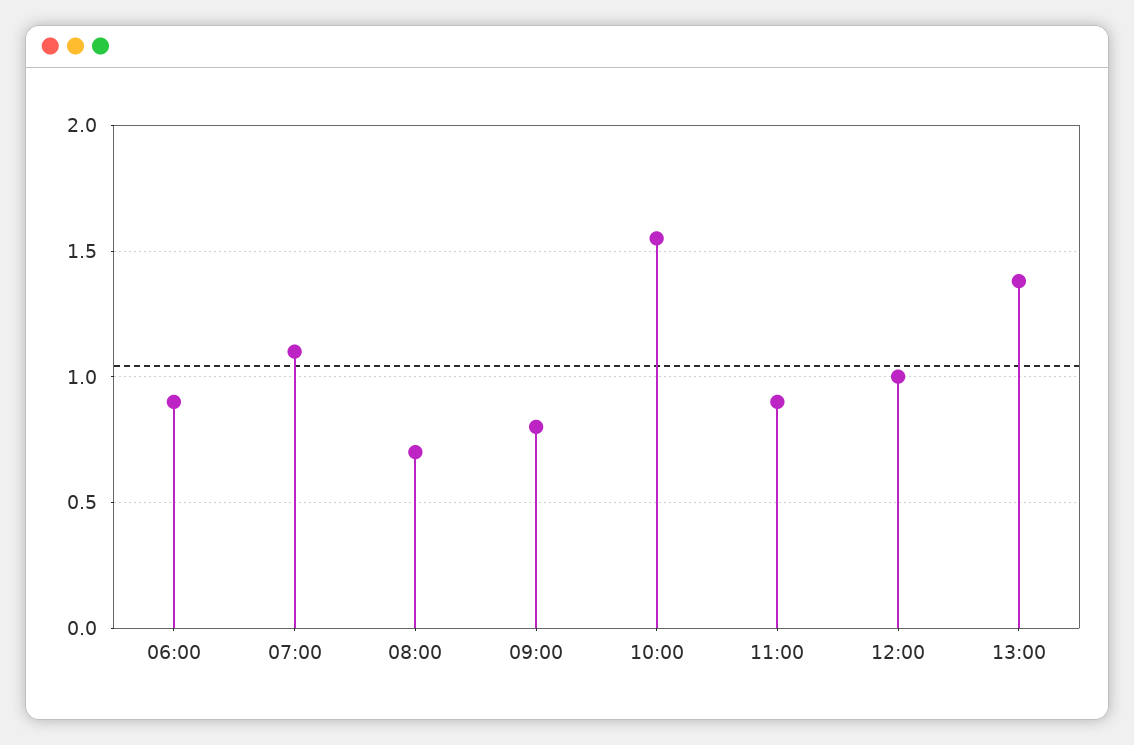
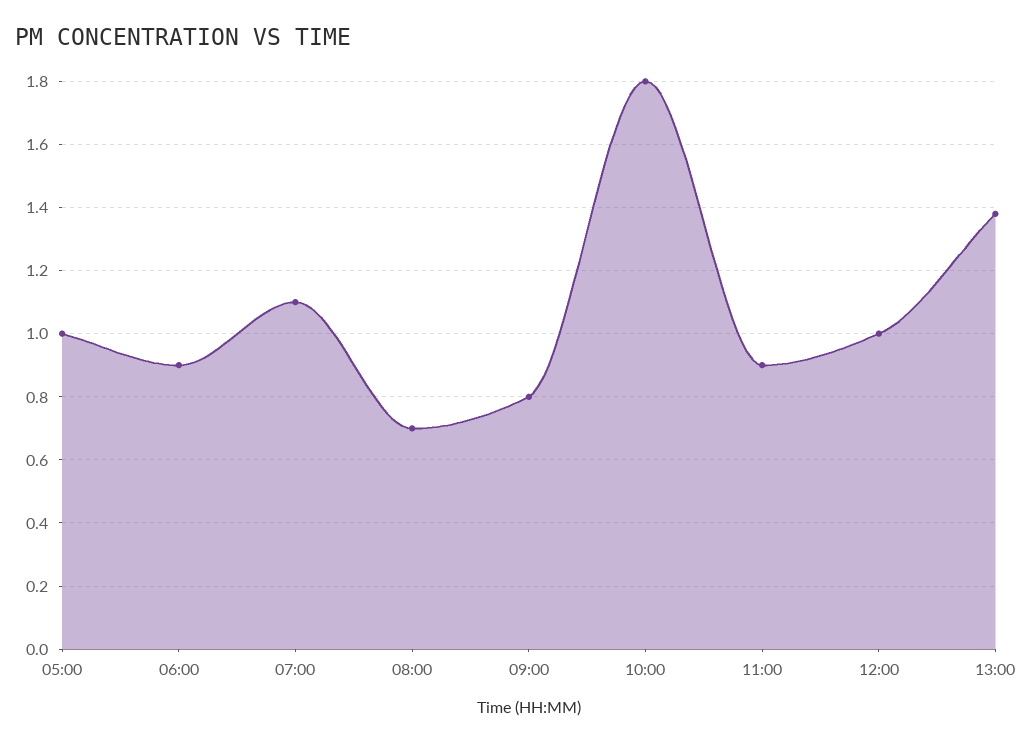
  {
    "06:00": 0.9,
    "07:00": 1.1,
    "08:00": 0.7,
    "09:00": 0.8,
-   "10:00": 1.55,
+   "10:00": 1.8,
    "11:00": 0.9,
    "12:00": 1,
-   "13:00": 1.4
+   "13:00": 1.4,
+   "05:00": 1
  }

